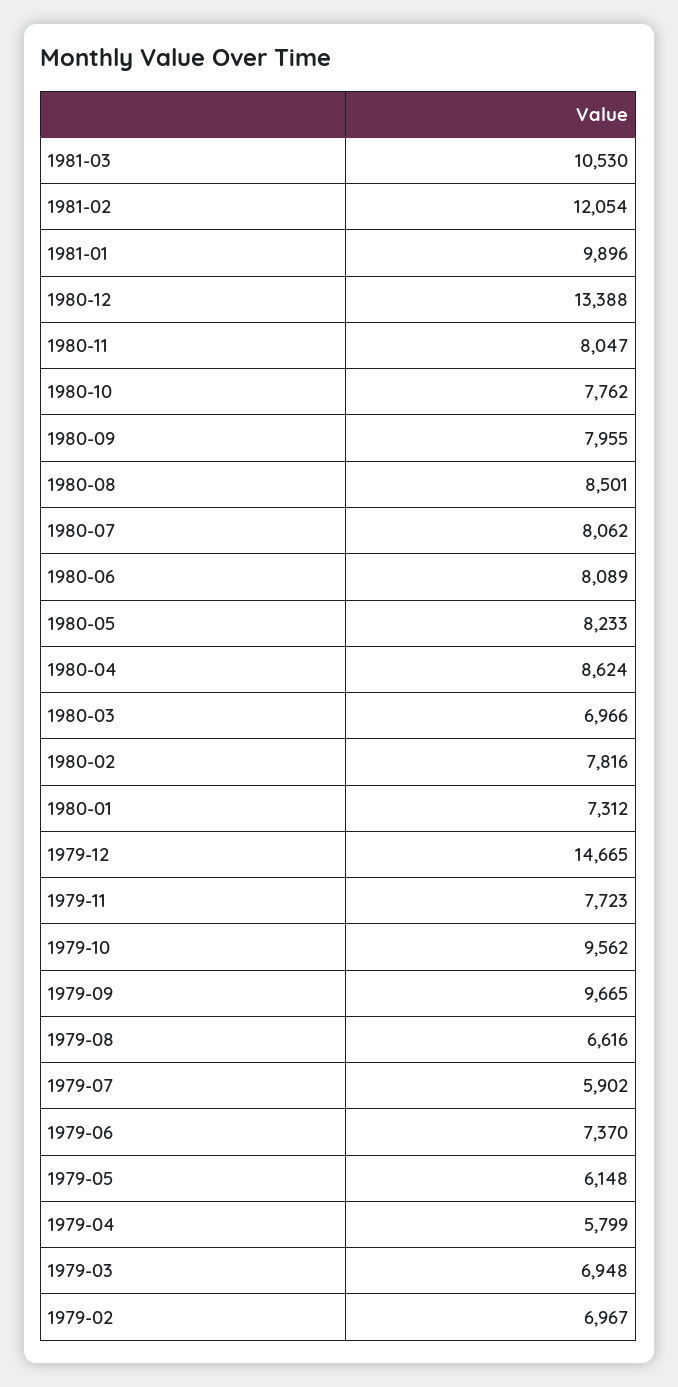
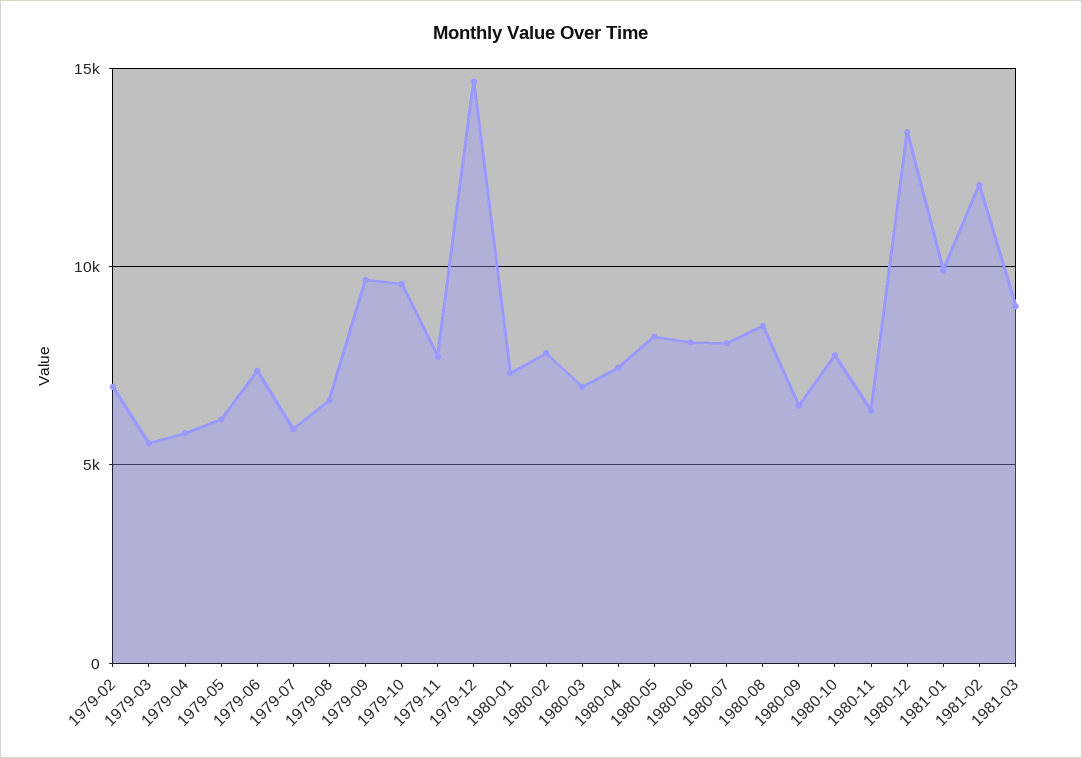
  {
-   "1981-03": 10530,
+   "1981-03": 9000,
    "1981-02": 12054,
    "1981-01": 9896,
    "1980-12": 13388,
-   "1980-11": 8047,
+   "1980-11": 6500,
    "1980-10": 7762,
-   "1980-09": 7955,
+   "1980-09": 6500,
    "1980-08": 8501,
    "1980-07": 8062,
    "1980-06": 8089,
    "1980-05": 8233,
-   "1980-04": 8624,
+   "1980-04": 7500,
    "1980-03": 6966,
    "1980-02": 7816,
    "1980-01": 7312,
    "1979-12": 14665,
    "1979-11": 7723,
    "1979-10": 9562,
    "1979-09": 9665,
    "1979-08": 6616,
    "1979-07": 5902,
    "1979-06": 7370,
    "1979-05": 6148,
    "1979-04": 5799,
-   "1979-03": 6948,
+   "1979-03": 5500,
    "1979-02": 6967
  }

